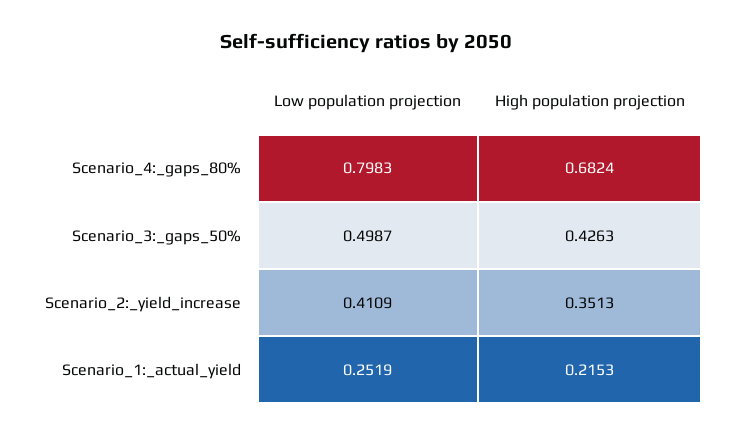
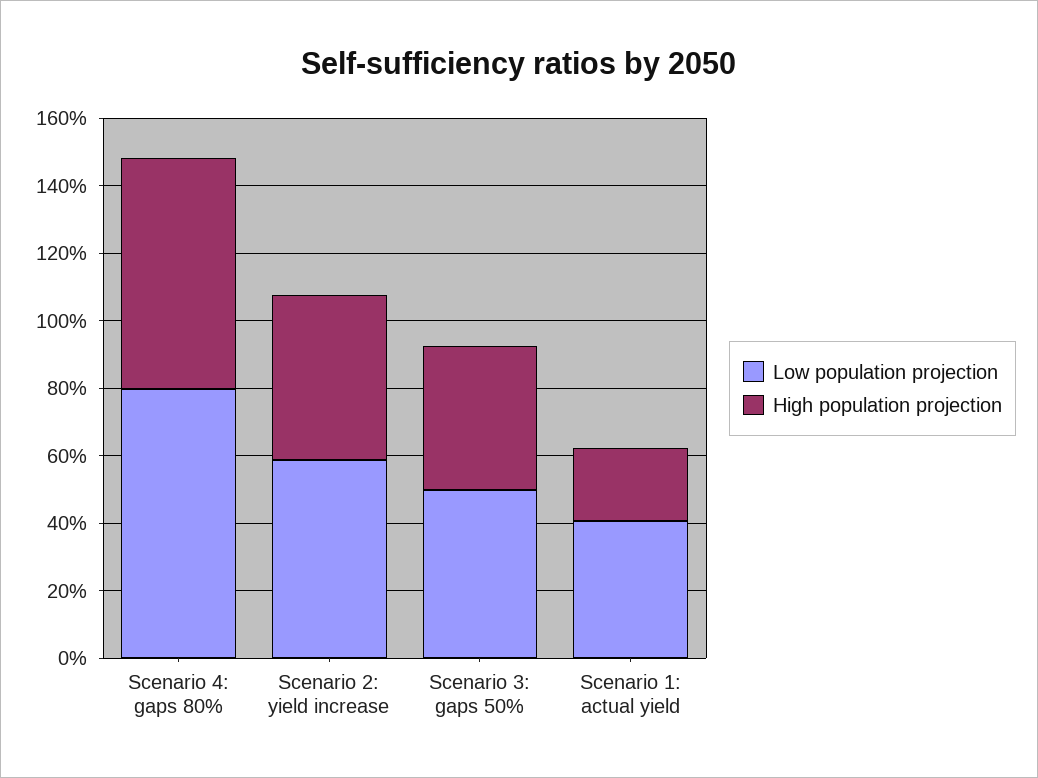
  {
    "Low population projection": {
      "Scenario_4:_gaps_80%": 0.7983,
      "Scenario_3:_gaps_50%": 0.4987,
-     "Scenario_2:_yield_increase": 0.4109,
+     "Scenario_2:_yield_increase": 0.6,
-     "Scenario_1:_actual_yield": 0.2519
+     "Scenario_1:_actual_yield": 0.4
    },
    "High population projection": {
      "Scenario_4:_gaps_80%": 0.6824,
      "Scenario_3:_gaps_50%": 0.4263,
-     "Scenario_2:_yield_increase": 0.3513,
+     "Scenario_2:_yield_increase": 0.5,
      "Scenario_1:_actual_yield": 0.2153
    }
  }

